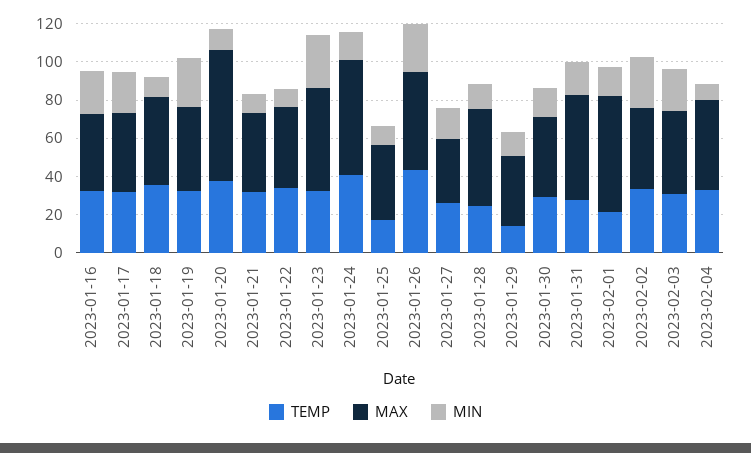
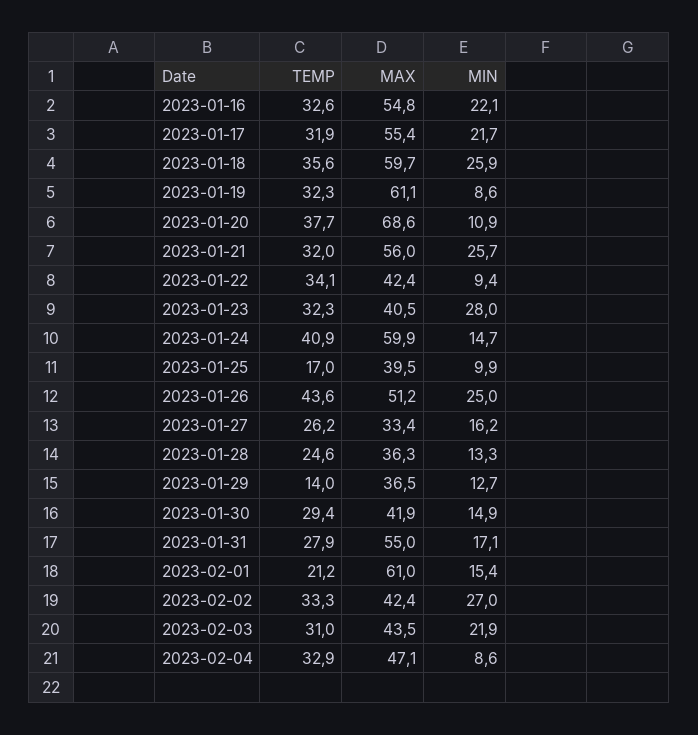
  {
    "TEMP": {
      "2023-01-16": 32.6,
      "2023-01-17": 31.9,
      "2023-01-18": 35.6,
      "2023-01-19": 32.3,
      "2023-01-20": 37.7,
      "2023-01-21": 32,
      "2023-01-22": 34.1,
      "2023-01-23": 32.3,
      "2023-01-24": 40.9,
      "2023-01-25": 17,
      "2023-01-26": 43.6,
      "2023-01-27": 26.2,
      "2023-01-28": 24.6,
      "2023-01-29": 14,
      "2023-01-30": 29.4,
      "2023-01-31": 27.9,
      "2023-02-01": 21.2,
      "2023-02-02": 33.3,
      "2023-02-03": 31,
      "2023-02-04": 32.9
    },
    "MAX": {
-     "2023-01-16": 40,
+     "2023-01-16": 54.8,
-     "2023-01-17": 40,
+     "2023-01-17": 55.4,
-     "2023-01-18": 45,
+     "2023-01-18": 59.7,
-     "2023-01-19": 45,
+     "2023-01-19": 61.1,
      "2023-01-20": 68.6,
-     "2023-01-21": 40,
+     "2023-01-21": 56,
      "2023-01-22": 42.4,
-     "2023-01-23": 55,
+     "2023-01-23": 40.5,
      "2023-01-24": 59.9,
      "2023-01-25": 39.5,
      "2023-01-26": 51.2,
      "2023-01-27": 33.4,
-     "2023-01-28": 50,
+     "2023-01-28": 36.3,
      "2023-01-29": 36.5,
      "2023-01-30": 41.9,
      "2023-01-31": 55,
      "2023-02-01": 61,
      "2023-02-02": 42.4,
      "2023-02-03": 43.5,
      "2023-02-04": 47.1
    },
    "MIN": {
      "2023-01-16": 22.1,
      "2023-01-17": 21.7,
-     "2023-01-18": 10,
+     "2023-01-18": 25.9,
-     "2023-01-19": 25,
+     "2023-01-19": 8.6,
      "2023-01-20": 10.9,
-     "2023-01-21": 10,
+     "2023-01-21": 25.7,
      "2023-01-22": 9.4,
      "2023-01-23": 28,
      "2023-01-24": 14.7,
      "2023-01-25": 9.9,
      "2023-01-26": 25,
      "2023-01-27": 16.2,
      "2023-01-28": 13.3,
      "2023-01-29": 12.7,
      "2023-01-30": 14.9,
      "2023-01-31": 17.1,
      "2023-02-01": 15.4,
      "2023-02-02": 27,
      "2023-02-03": 21.9,
      "2023-02-04": 8.6
    }
  }

